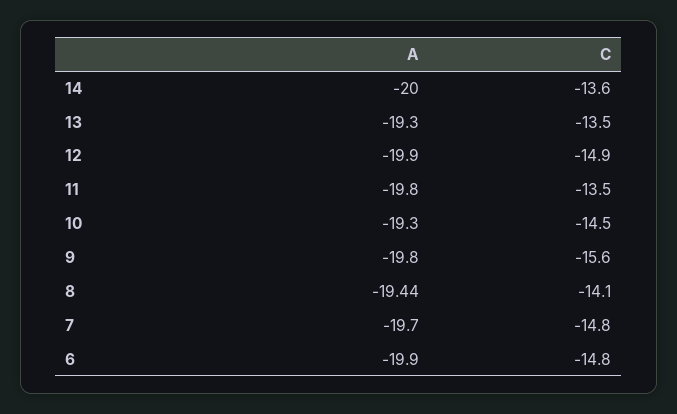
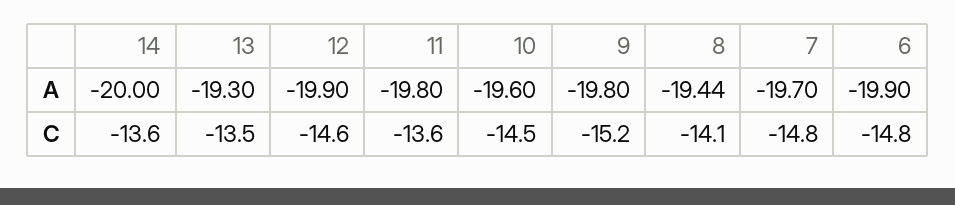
  {
    "A": {
      "14": -20,
      "13": -19.3,
      "12": -19.9,
      "11": -19.8,
-     "10": -19.3,
+     "10": -19.6,
      "9": -19.8,
      "8": -19.44,
      "7": -19.7,
      "6": -19.9
    },
    "C": {
      "14": -13.6,
      "13": -13.5,
-     "12": -14.9,
+     "12": -14.6,
-     "11": -13.5,
+     "11": -13.6,
      "10": -14.5,
-     "9": -15.6,
+     "9": -15.2,
      "8": -14.1,
      "7": -14.8,
      "6": -14.8
    }
  }

